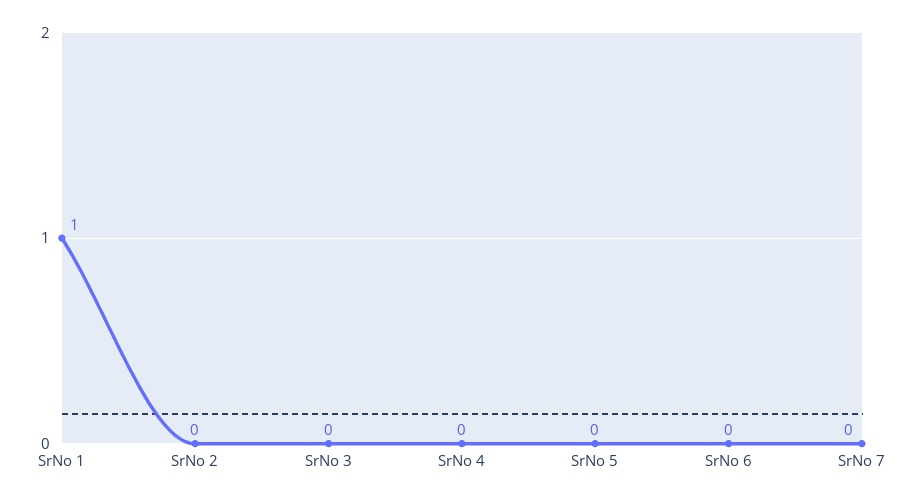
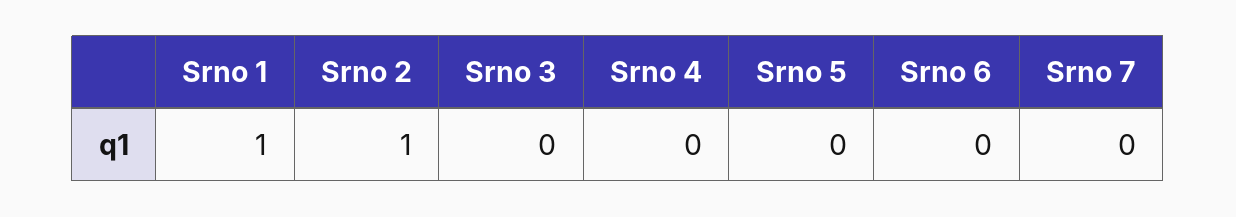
  {
    "SrNo 1": 1,
-   "SrNo 2": 0,
+   "SrNo 2": 1,
    "SrNo 3": 0,
    "SrNo 4": 0,
    "SrNo 5": 0,
    "SrNo 6": 0,
    "SrNo 7": 0
  }

